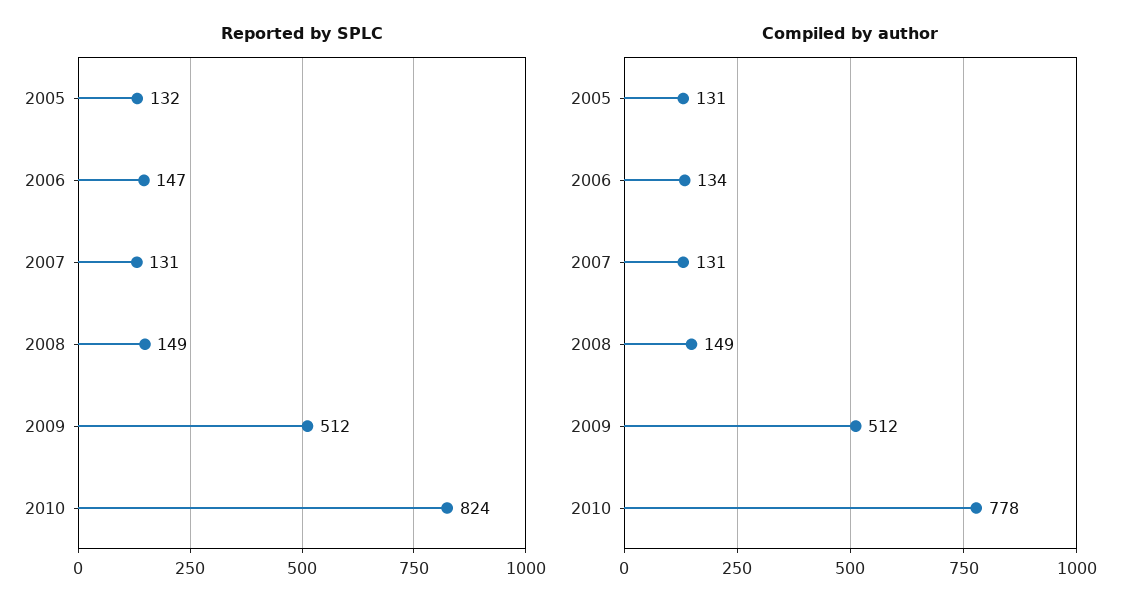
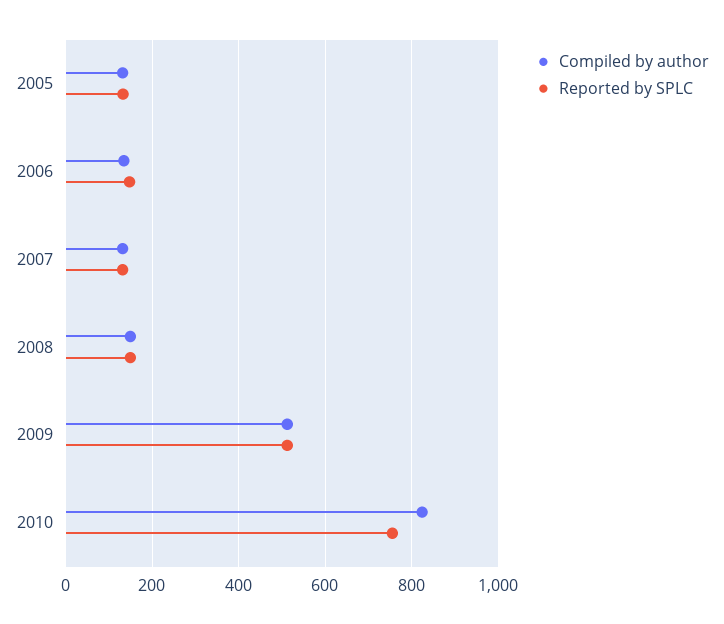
  {
    "Reported by SPLC": {
      "2005": 132,
      "2006": 147,
      "2007": 131,
      "2008": 149,
      "2009": 512,
-     "2010": 824
+     "2010": 760
    },
    "Compiled by author": {
      "2005": 131,
      "2006": 134,
      "2007": 131,
      "2008": 149,
      "2009": 512,
-     "2010": 778
+     "2010": 820
    }
  }

